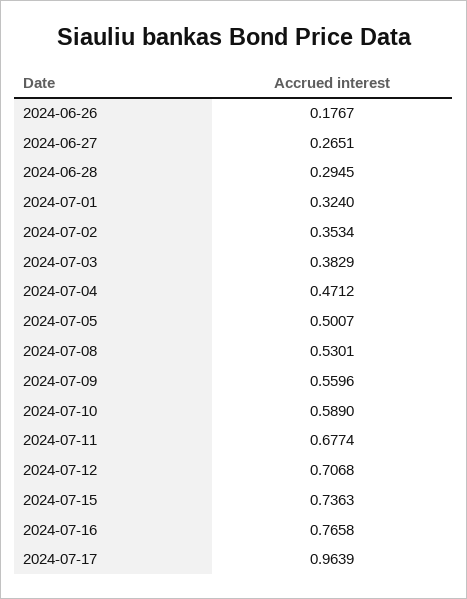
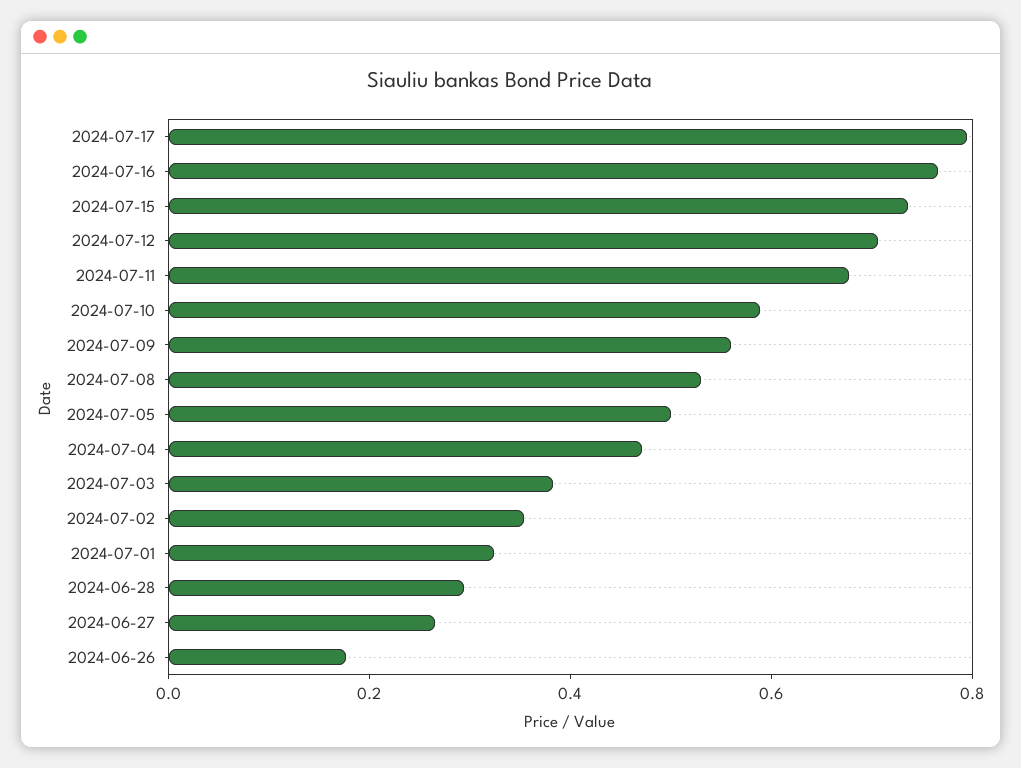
  {
    "2024-06-26": 0.1767,
    "2024-06-27": 0.2651,
    "2024-06-28": 0.2945,
    "2024-07-01": 0.324,
    "2024-07-02": 0.3534,
    "2024-07-03": 0.3829,
    "2024-07-04": 0.4712,
    "2024-07-05": 0.5007,
    "2024-07-08": 0.5301,
    "2024-07-09": 0.5596,
    "2024-07-10": 0.589,
    "2024-07-11": 0.6774,
    "2024-07-12": 0.7068,
    "2024-07-15": 0.7363,
    "2024-07-16": 0.7658,
-   "2024-07-17": 0.9639
+   "2024-07-17": 0.8
  }

